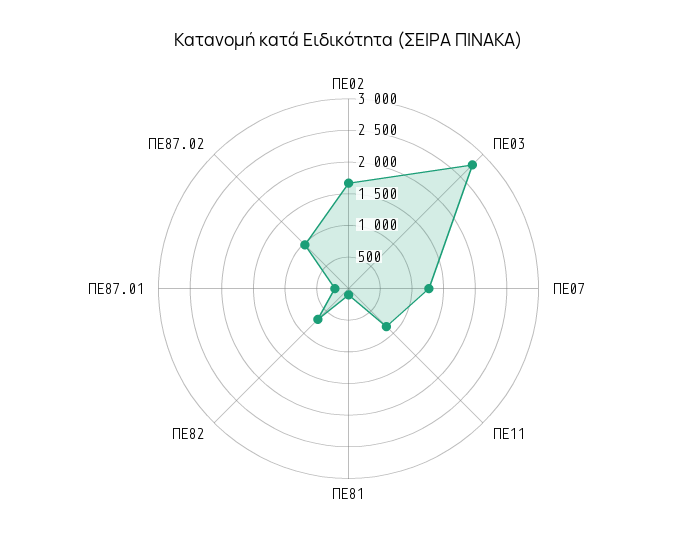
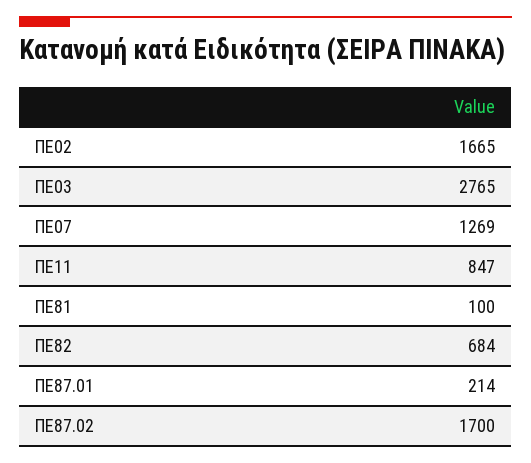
  {
    "ΠΕ02": 1665,
    "ΠΕ03": 2765,
    "ΠΕ07": 1269,
    "ΠΕ11": 847,
    "ΠΕ81": 100,
    "ΠΕ82": 684,
    "ΠΕ87.01": 214,
-   "ΠΕ87.02": 1000
+   "ΠΕ87.02": 1700
  }

